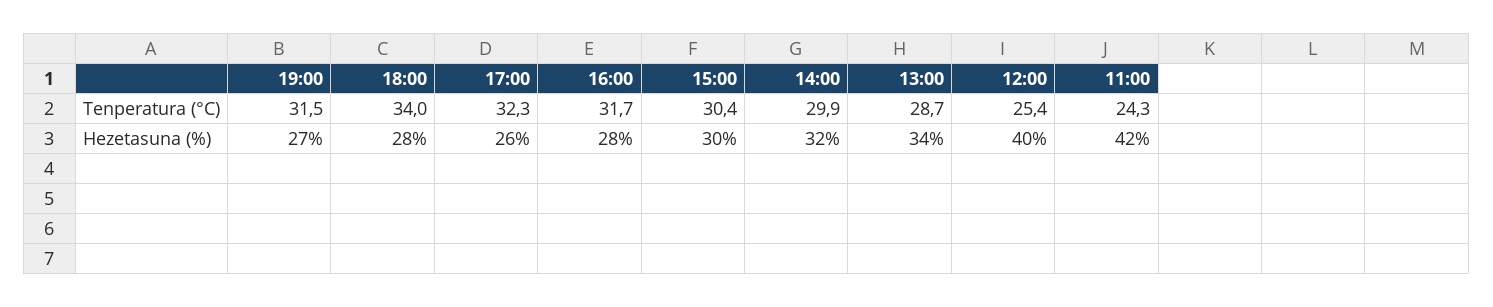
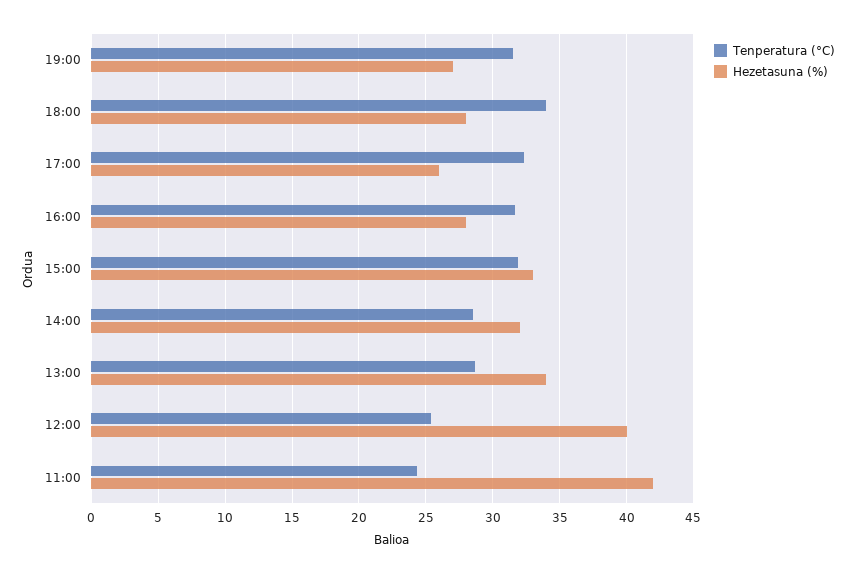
  {
    "Tenperatura (°C)": {
      "19:00": 31.5,
      "18:00": 34,
      "17:00": 32.3,
      "16:00": 31.7,
-     "15:00": 30.4,
+     "15:00": 32,
-     "14:00": 29.9,
+     "14:00": 28.5,
      "13:00": 28.7,
      "12:00": 25.4,
      "11:00": 24.3
    },
    "Hezetasuna (%)": {
      "19:00": 27,
      "18:00": 28,
      "17:00": 26,
      "16:00": 28,
-     "15:00": 30,
+     "15:00": 33,
      "14:00": 32,
      "13:00": 34,
      "12:00": 40,
      "11:00": 42
    }
  }

